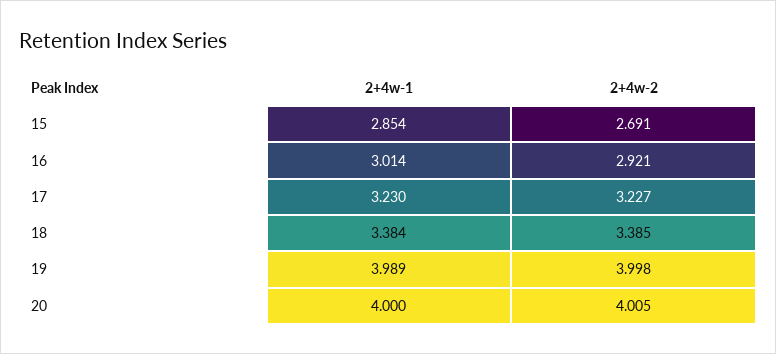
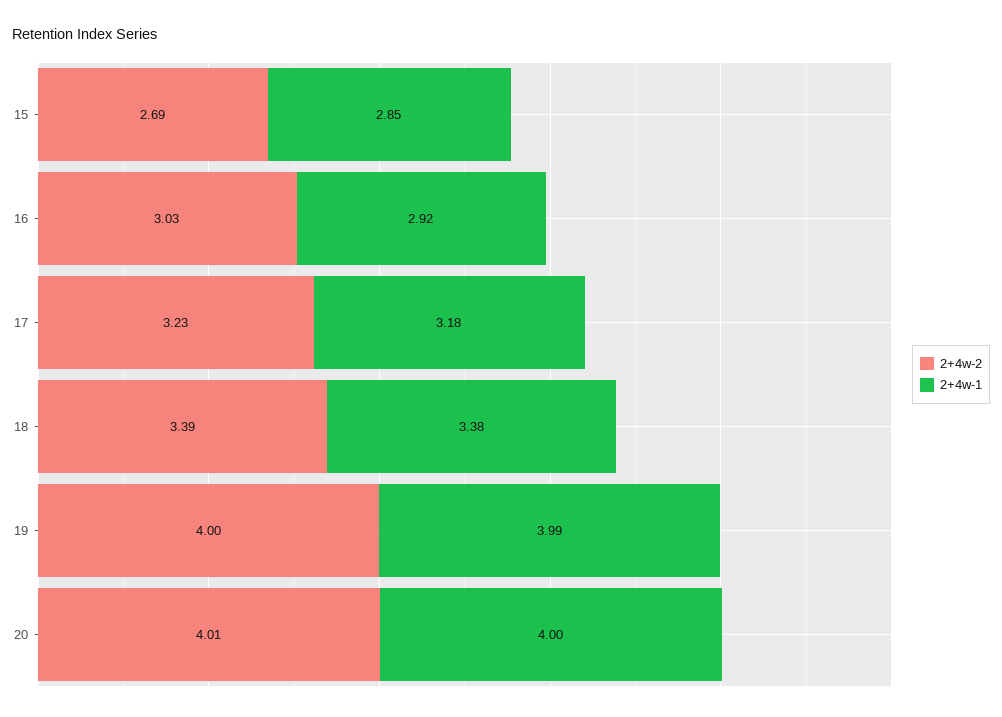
  {
    "2+4w-1": {
      "15": 2.854,
-     "16": 3.014,
+     "16": 2.92,
-     "17": 3.23,
+     "17": 3.18,
      "18": 3.384,
      "19": 3.989,
      "20": 4
    },
    "2+4w-2": {
      "15": 2.691,
-     "16": 2.921,
+     "16": 3.03,
      "17": 3.227,
      "18": 3.385,
      "19": 3.998,
      "20": 4.005
    }
  }

